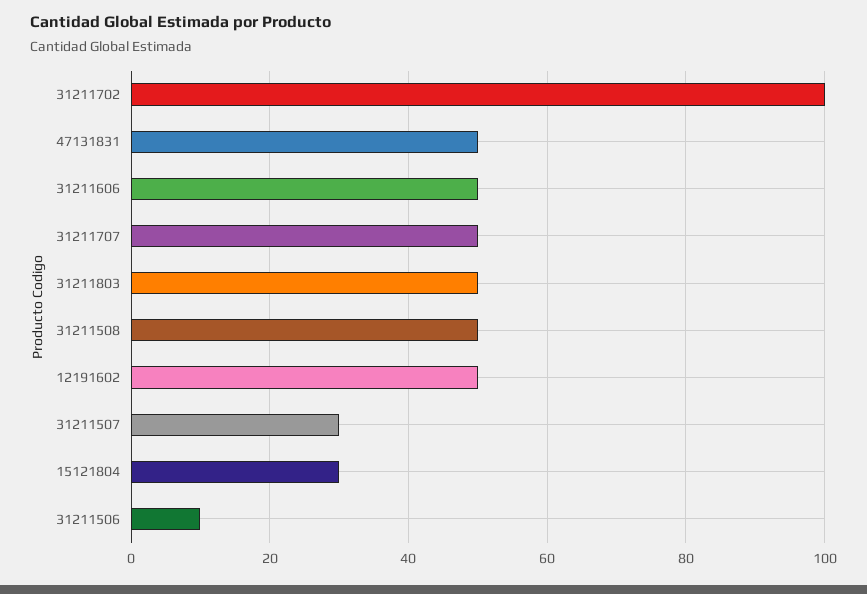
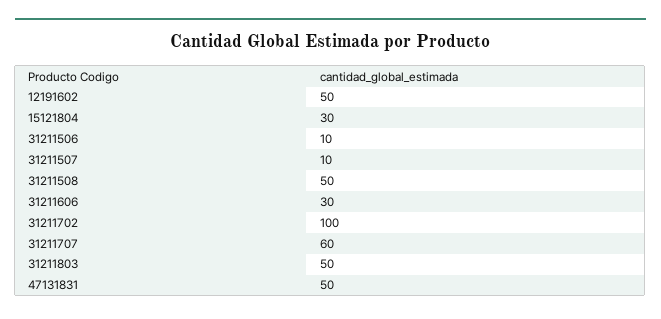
  {
    "31211702": 100,
    "47131831": 50,
-   "31211606": 50,
+   "31211606": 30,
-   "31211707": 50,
+   "31211707": 60,
    "31211803": 50,
    "31211508": 50,
    "12191602": 50,
-   "31211507": 30,
+   "31211507": 10,
    "15121804": 30,
    "31211506": 10
  }

